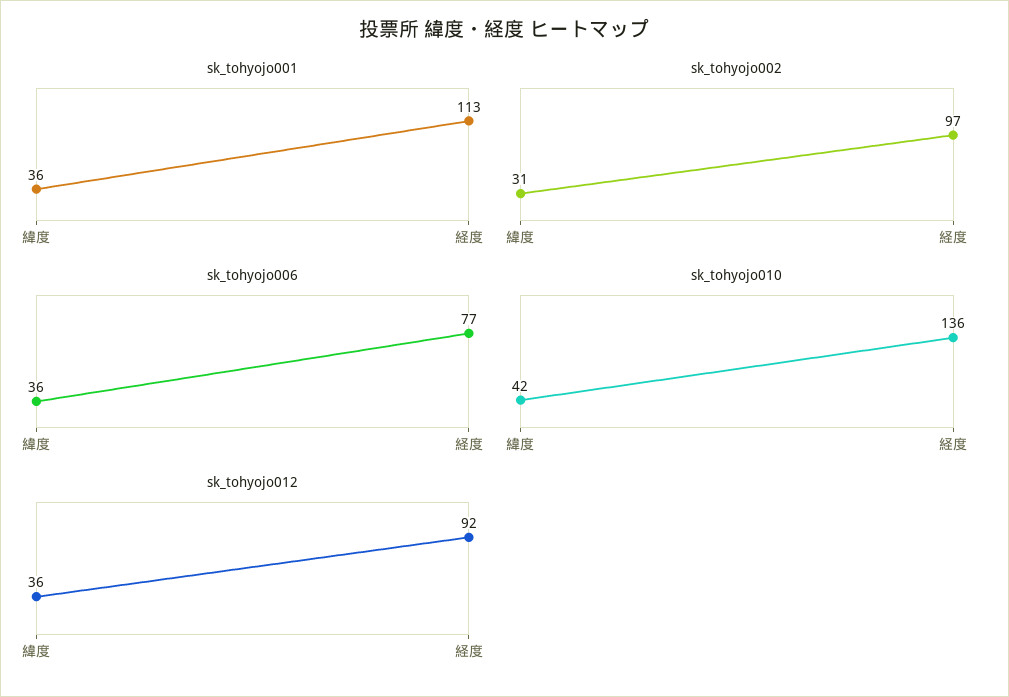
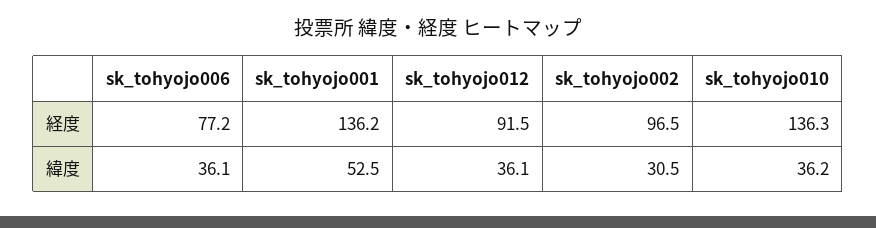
  {
    "sk_tohyojo001": {
-     "緯度": 36,
+     "緯度": 52.5,
-     "経度": 113
+     "経度": 136.2
    },
    "sk_tohyojo002": {
      "緯度": 30.5,
      "経度": 96.5
    },
    "sk_tohyojo006": {
      "緯度": 36.1,
      "経度": 77.2
    },
    "sk_tohyojo010": {
-     "緯度": 42,
+     "緯度": 36.2,
      "経度": 136.3
    },
    "sk_tohyojo012": {
      "緯度": 36.1,
      "経度": 91.5
    }
  }

